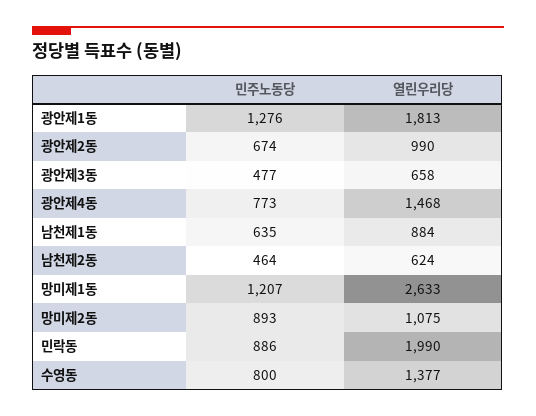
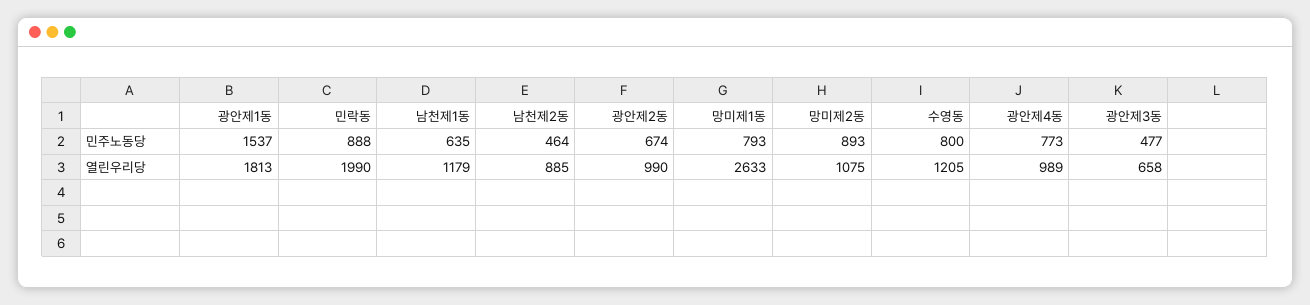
  {
    "민주노동당": {
-     "광안제1동": 1276,
+     "광안제1동": 1537,
      "광안제2동": 674,
      "광안제3동": 477,
      "광안제4동": 773,
      "남천제1동": 635,
      "남천제2동": 464,
-     "망미제1동": 1207,
+     "망미제1동": 793,
      "망미제2동": 893,
-     "민락동": 886,
+     "민락동": 888,
      "수영동": 800
    },
    "열린우리당": {
      "광안제1동": 1813,
      "광안제2동": 990,
      "광안제3동": 658,
-     "광안제4동": 1468,
+     "광안제4동": 989,
-     "남천제1동": 884,
+     "남천제1동": 1179,
-     "남천제2동": 624,
+     "남천제2동": 885,
      "망미제1동": 2633,
      "망미제2동": 1075,
      "민락동": 1990,
-     "수영동": 1377
+     "수영동": 1205
    }
  }

